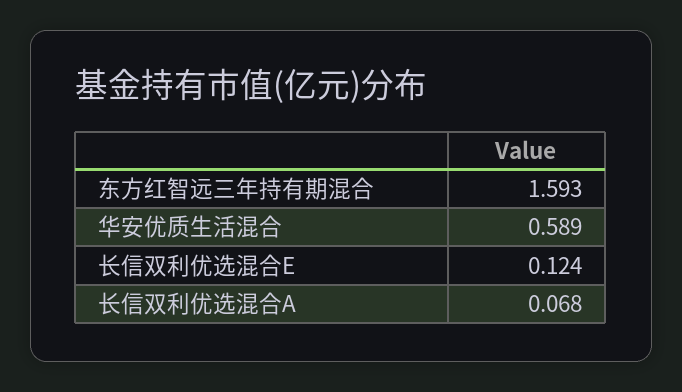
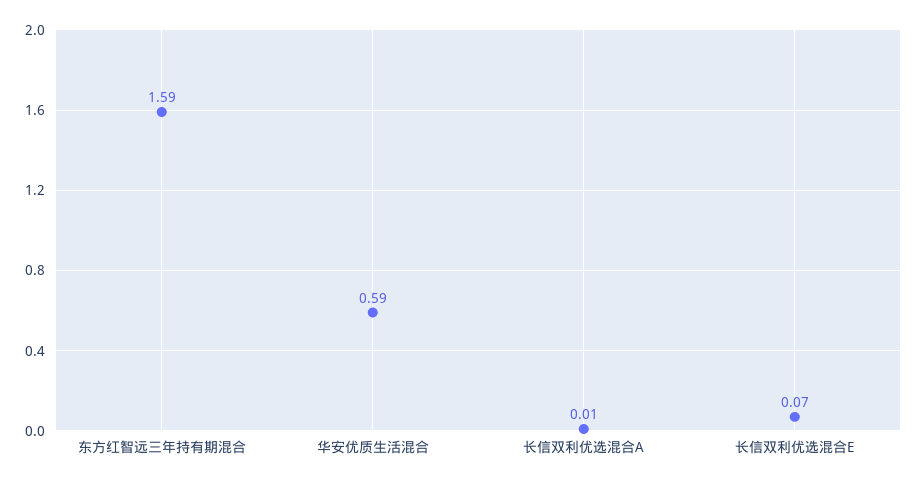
  {
    "东方红智远三年持有期混合": 1.593,
    "华安优质生活混合": 0.589,
-   "长信双利优选混合E": 0.124,
+   "长信双利优选混合E": 0.07,
-   "长信双利优选混合A": 0.068
+   "长信双利优选混合A": 0.01
  }

